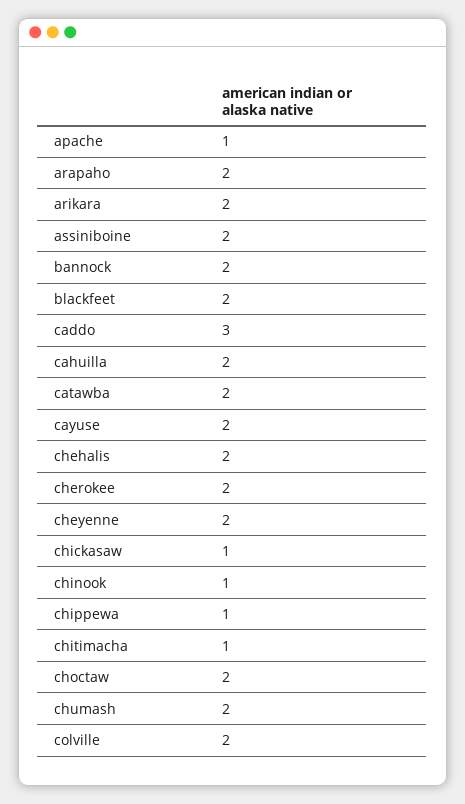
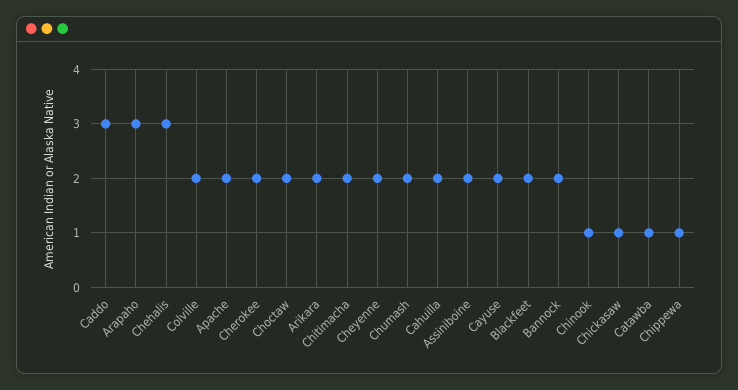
  {
-   "apache": 1,
+   "apache": 2,
-   "arapaho": 2,
+   "arapaho": 3,
    "arikara": 2,
    "assiniboine": 2,
    "bannock": 2,
    "blackfeet": 2,
    "caddo": 3,
    "cahuilla": 2,
-   "catawba": 2,
+   "catawba": 1,
    "cayuse": 2,
-   "chehalis": 2,
+   "chehalis": 3,
    "cherokee": 2,
    "cheyenne": 2,
    "chickasaw": 1,
    "chinook": 1,
    "chippewa": 1,
-   "chitimacha": 1,
+   "chitimacha": 2,
    "choctaw": 2,
    "chumash": 2,
    "colville": 2
  }

